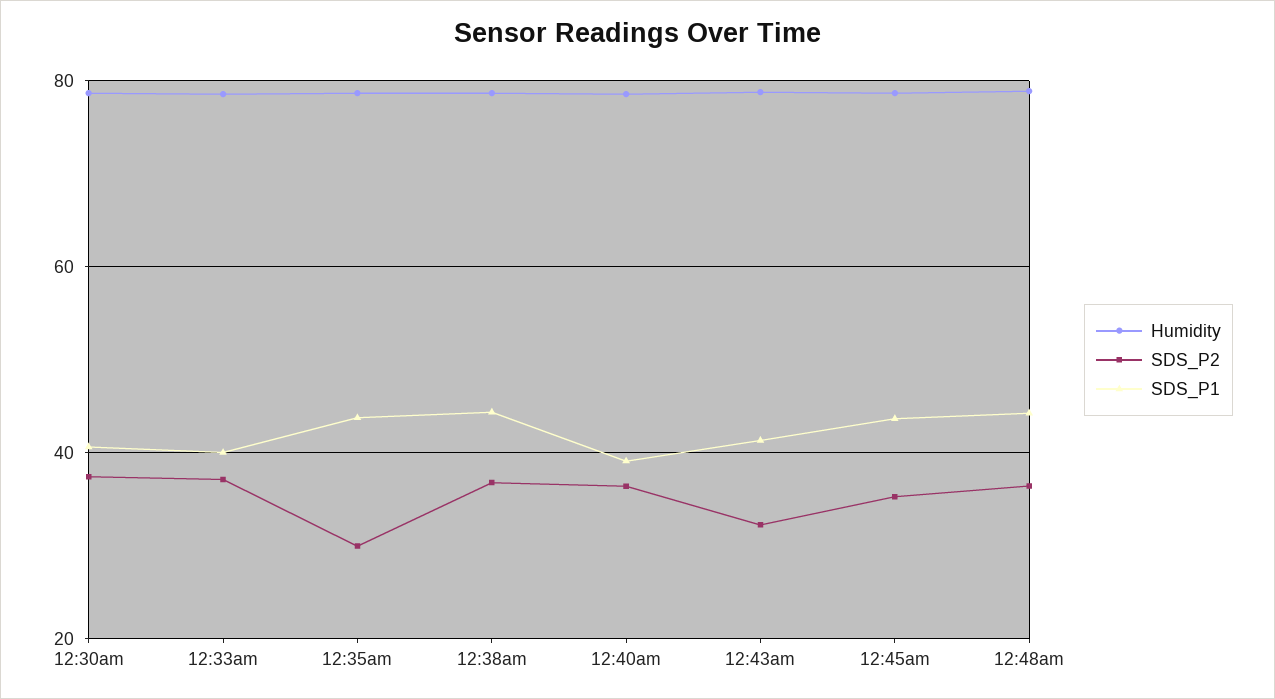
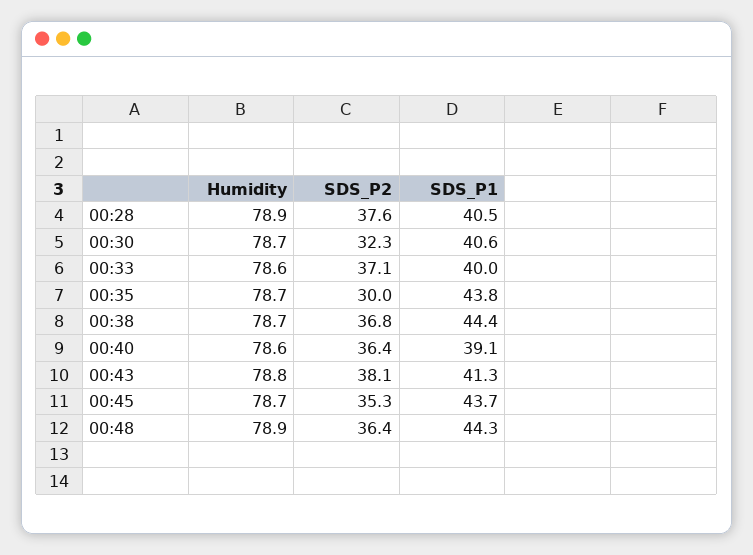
  {
    "Humidity": {
      "12:30am": 78.7,
      "12:33am": 78.6,
      "12:35am": 78.7,
      "12:38am": 78.7,
      "12:40am": 78.6,
      "12:43am": 78.8,
      "12:45am": 78.7,
-     "12:48am": 78.9
+     "12:48am": 78.9,
+     "00:28": 78.9
    },
    "SDS_P2": {
-     "12:30am": 38,
+     "12:30am": 32.3,
      "12:33am": 37.1,
      "12:35am": 30,
      "12:38am": 36.8,
      "12:40am": 36.4,
-     "12:43am": 32,
+     "12:43am": 38.1,
      "12:45am": 35.3,
-     "12:48am": 36.4
+     "12:48am": 36.4,
+     "00:28": 37.6
    },
    "SDS_P1": {
      "12:30am": 40.6,
      "12:33am": 40,
      "12:35am": 43.8,
      "12:38am": 44.4,
      "12:40am": 39.1,
      "12:43am": 41.3,
      "12:45am": 43.7,
-     "12:48am": 44.3
+     "12:48am": 44.3,
+     "00:28": 40.5
    }
  }

